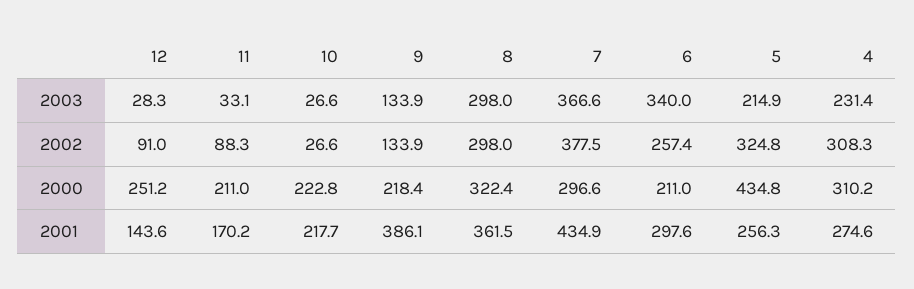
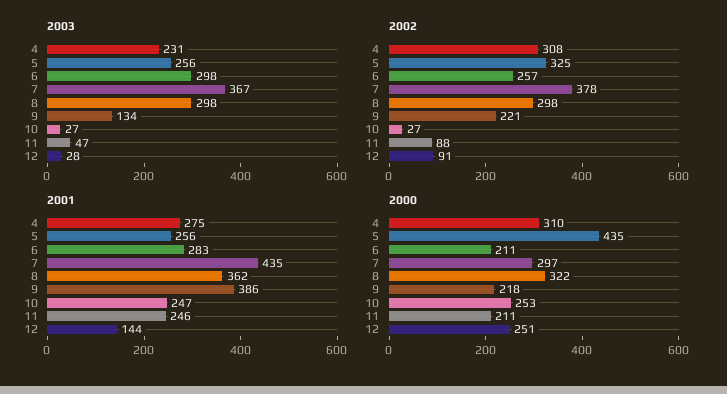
  {
    "2003": {
      "12": 28.3,
-     "11": 33.1,
+     "11": 47,
      "10": 26.6,
      "9": 133.9,
      "8": 298,
      "7": 366.6,
-     "6": 340,
+     "6": 298,
-     "5": 214.9,
+     "5": 256,
      "4": 231.4
    },
    "2002": {
      "12": 91,
      "11": 88.3,
      "10": 26.6,
-     "9": 133.9,
+     "9": 221,
      "8": 298,
      "7": 377.5,
      "6": 257.4,
      "5": 324.8,
      "4": 308.3
    },
    "2000": {
      "12": 251.2,
      "11": 211,
-     "10": 222.8,
+     "10": 253,
      "9": 218.4,
      "8": 322.4,
      "7": 296.6,
      "6": 211,
      "5": 434.8,
      "4": 310.2
    },
    "2001": {
      "12": 143.6,
-     "11": 170.2,
+     "11": 246,
-     "10": 217.7,
+     "10": 247,
      "9": 386.1,
      "8": 361.5,
      "7": 434.9,
-     "6": 297.6,
+     "6": 283,
      "5": 256.3,
      "4": 274.6
    }
  }

